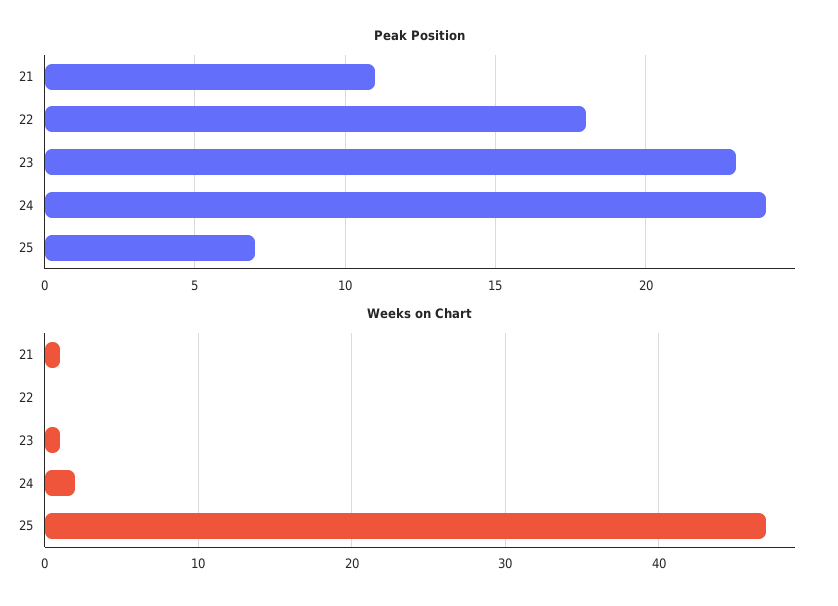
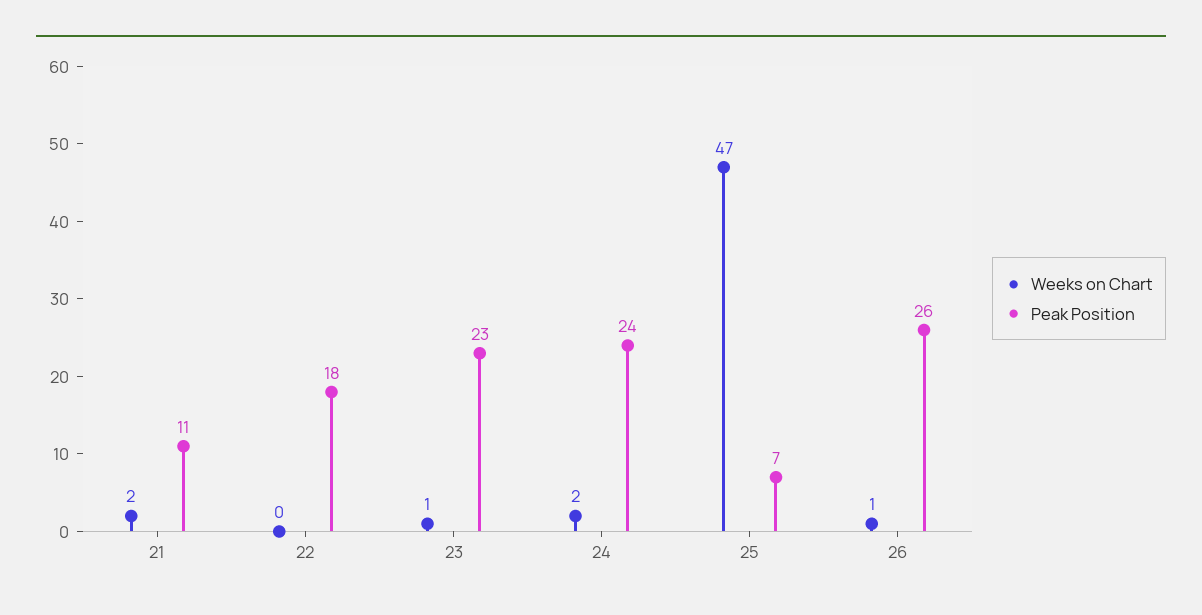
  {
    "Peak Position": {
      "21": 11,
      "22": 18,
      "23": 23,
      "24": 24,
-     "25": 7
+     "25": 7,
+     "26": 26
    },
    "Weeks on Chart": {
-     "21": 1,
+     "21": 2,
      "22": 0,
      "23": 1,
      "24": 2,
-     "25": 47
+     "25": 47,
+     "26": 1
    }
  }

